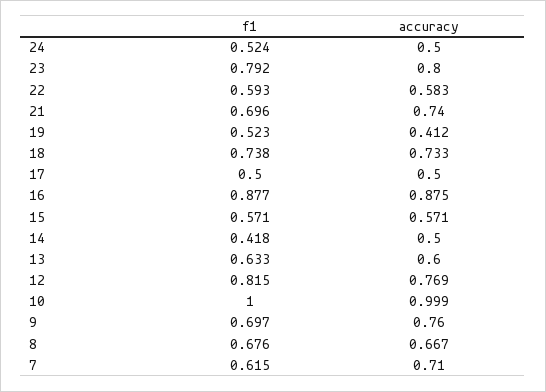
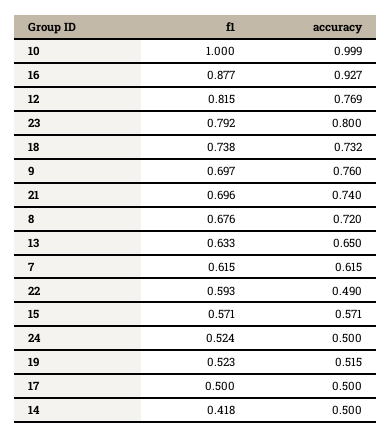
  {
    "f1": {
      "24": 0.524,
      "23": 0.792,
      "22": 0.593,
      "21": 0.696,
      "19": 0.523,
      "18": 0.738,
      "17": 0.5,
      "16": 0.877,
      "15": 0.571,
      "14": 0.418,
      "13": 0.633,
      "12": 0.815,
      "10": 1,
      "9": 0.697,
      "8": 0.676,
      "7": 0.615
    },
    "accuracy": {
      "24": 0.5,
      "23": 0.8,
-     "22": 0.583,
+     "22": 0.49,
      "21": 0.74,
-     "19": 0.412,
+     "19": 0.515,
-     "18": 0.733,
+     "18": 0.732,
      "17": 0.5,
-     "16": 0.875,
+     "16": 0.927,
      "15": 0.571,
      "14": 0.5,
-     "13": 0.6,
+     "13": 0.65,
      "12": 0.769,
      "10": 0.999,
      "9": 0.76,
-     "8": 0.667,
+     "8": 0.72,
-     "7": 0.71
+     "7": 0.615
    }
  }

